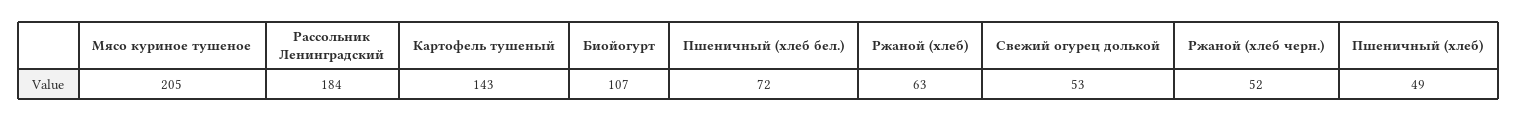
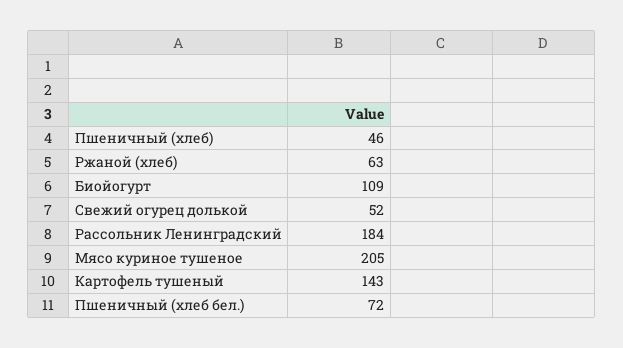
  {
    "Мясо куриное тушеное": 205,
    "Рассольник Ленинградский": 184,
    "Картофель тушеный": 143,
-   "Биойогурт": 107,
+   "Биойогурт": 109,
    "Пшеничный (хлеб бел.)": 72,
    "Ржаной (хлеб)": 63,
-   "Свежий огурец долькой": 53,
+   "Свежий огурец долькой": 52,
-   "Ржаной (хлеб черн.)": 52,
-   "Пшеничный (хлеб)": 49
+   "Пшеничный (хлеб)": 46
  }

